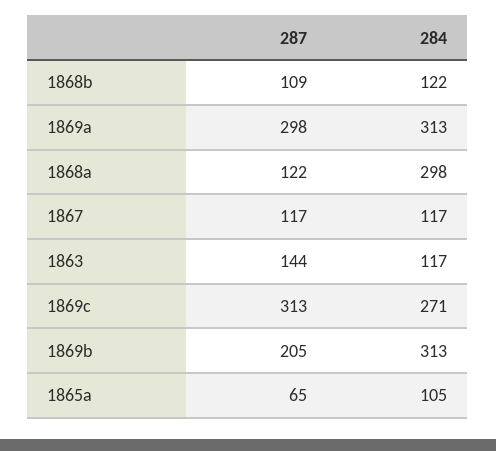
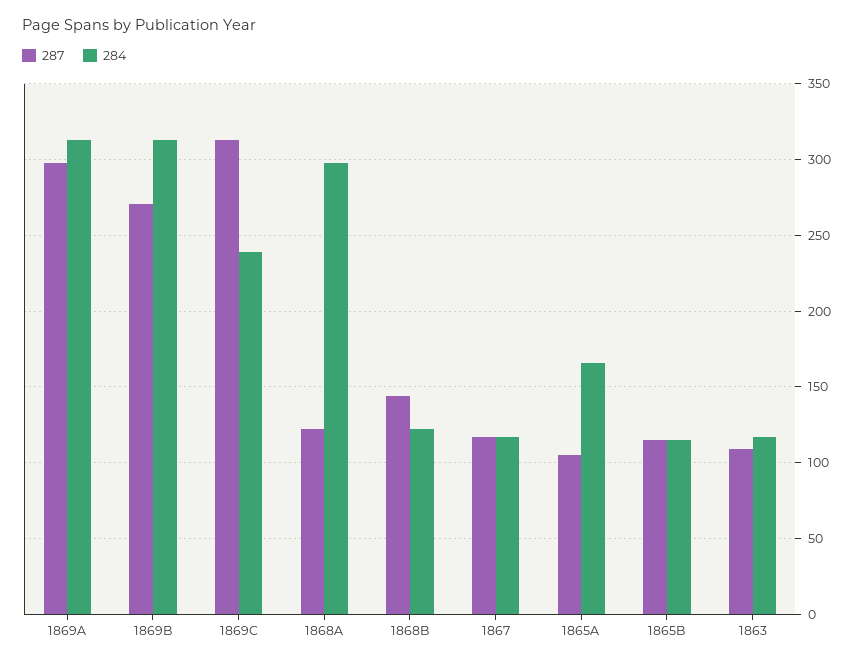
  {
    "287": {
-     "1868b": 109,
+     "1868b": 145,
      "1869a": 298,
      "1868a": 122,
      "1867": 117,
-     "1863": 144,
+     "1863": 110,
      "1869c": 313,
-     "1869b": 205,
+     "1869b": 270,
-     "1865a": 65
+     "1865a": 105,
+     "1865B": 115
    },
    "284": {
      "1868b": 122,
      "1869a": 313,
      "1868a": 298,
      "1867": 117,
      "1863": 117,
-     "1869c": 271,
+     "1869c": 240,
      "1869b": 313,
-     "1865a": 105
+     "1865a": 165,
+     "1865B": 115
    }
  }

